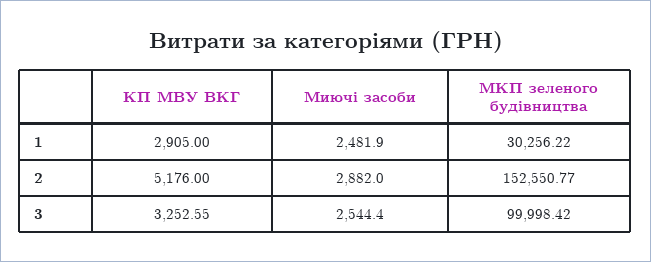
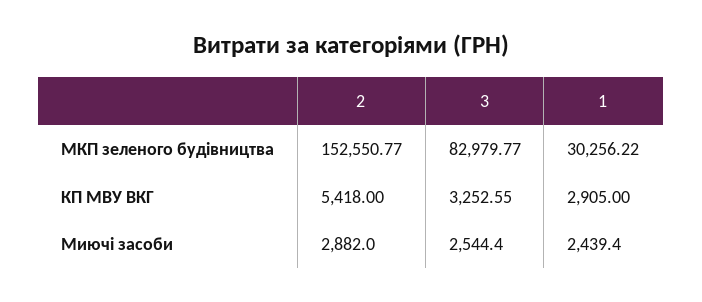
  {
    "КП МВУ ВКГ": {
      "1": 2905,
-     "2": 5176,
+     "2": 5418,
      "3": 3252.55
    },
    "Миючі засоби": {
-     "1": 2481.9,
+     "1": 2439.4,
      "2": 2882,
      "3": 2544.4
    },
    "МКП зеленого будівництва": {
      "1": 30256.22,
      "2": 152550.77,
-     "3": 99998.42
+     "3": 82979.77
    }
  }

